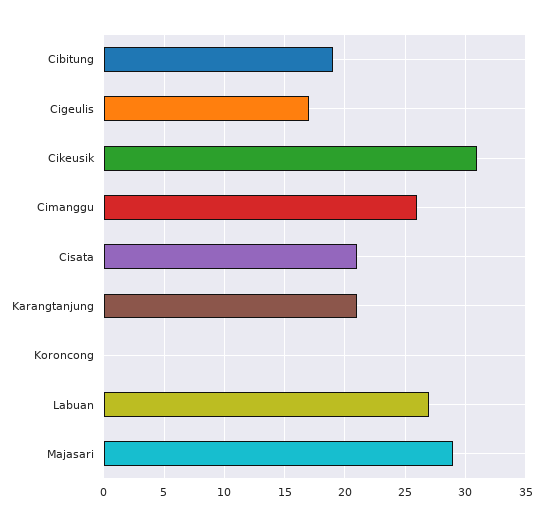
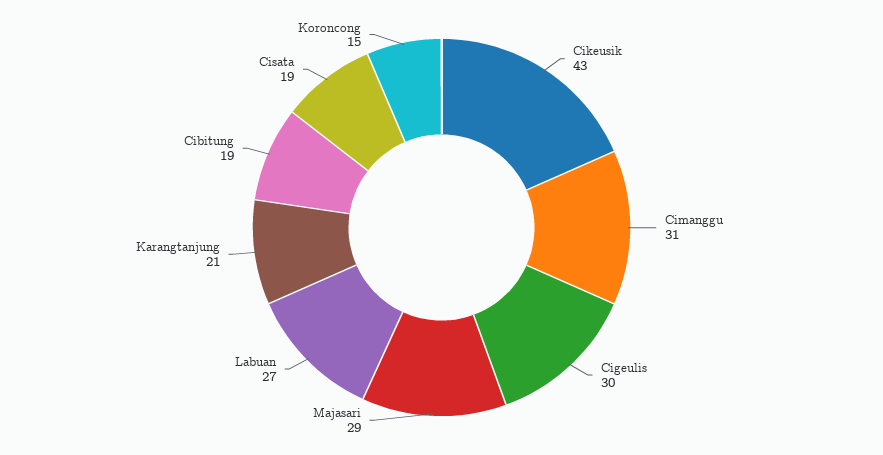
  {
    "Cibitung": 19,
-   "Cigeulis": 17,
+   "Cigeulis": 30,
-   "Cikeusik": 31,
+   "Cikeusik": 43,
-   "Cimanggu": 26,
+   "Cimanggu": 31,
-   "Cisata": 21,
+   "Cisata": 19,
    "Karangtanjung": 21,
-   "Koroncong": 0,
+   "Koroncong": 15,
    "Labuan": 27,
    "Majasari": 29
  }

